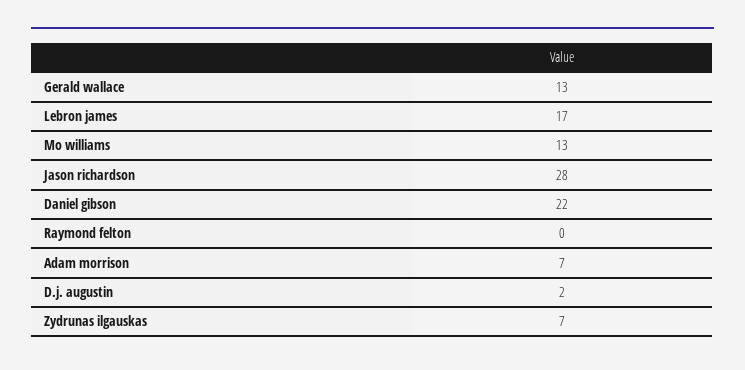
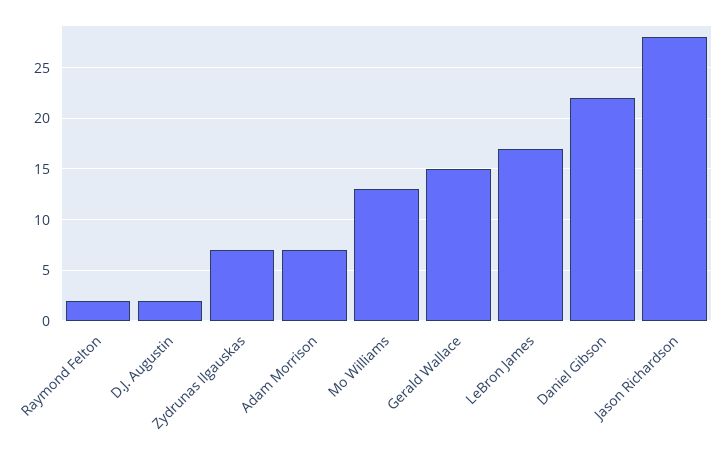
  {
-   "Gerald wallace": 13,
+   "Gerald wallace": 15,
    "Lebron james": 17,
    "Mo williams": 13,
    "Jason richardson": 28,
    "Daniel gibson": 22,
-   "Raymond felton": 0,
+   "Raymond felton": 2,
    "Adam morrison": 7,
    "D.j. augustin": 2,
    "Zydrunas ilgauskas": 7
  }

